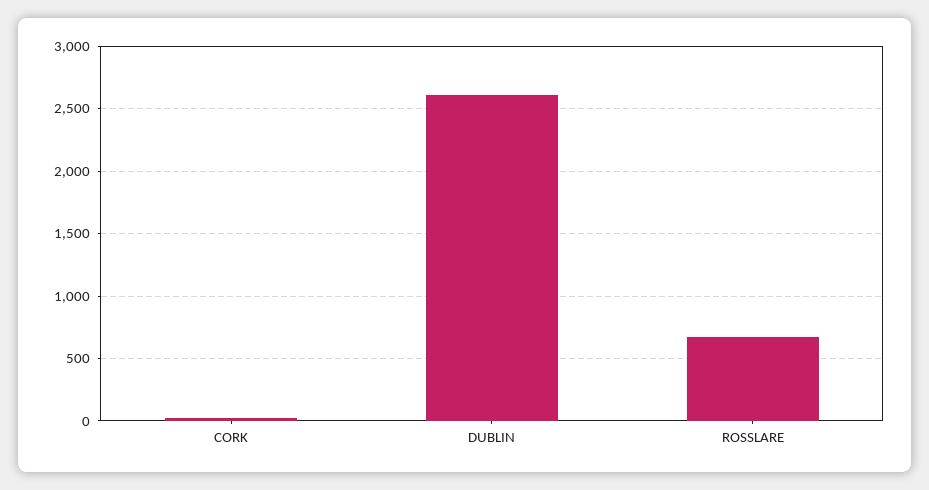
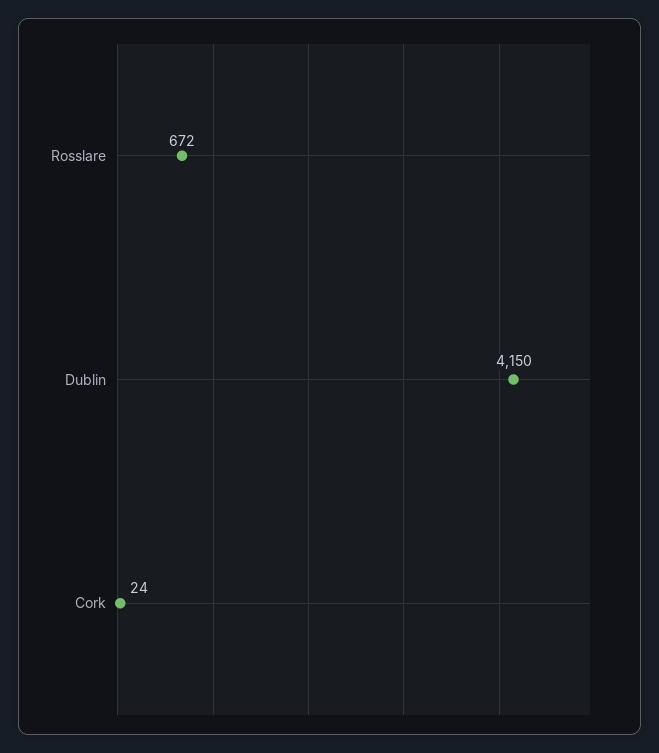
  {
    "CORK": 24,
-   "DUBLIN": 2600,
+   "DUBLIN": 4150,
    "ROSSLARE": 672
  }

